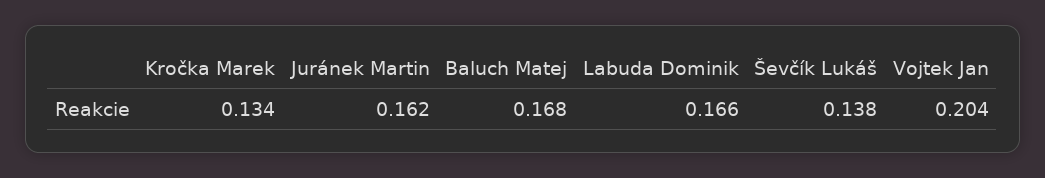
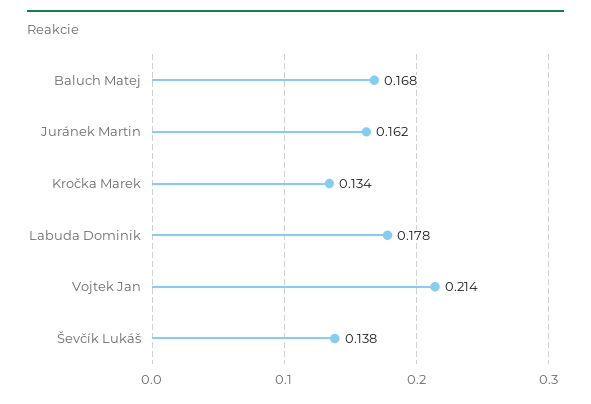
  {
    "Kročka Marek": 0.134,
    "Juránek Martin": 0.162,
    "Baluch Matej": 0.168,
-   "Labuda Dominik": 0.166,
+   "Labuda Dominik": 0.178,
    "Ševčík Lukáš": 0.138,
-   "Vojtek Jan": 0.204
+   "Vojtek Jan": 0.214
  }

